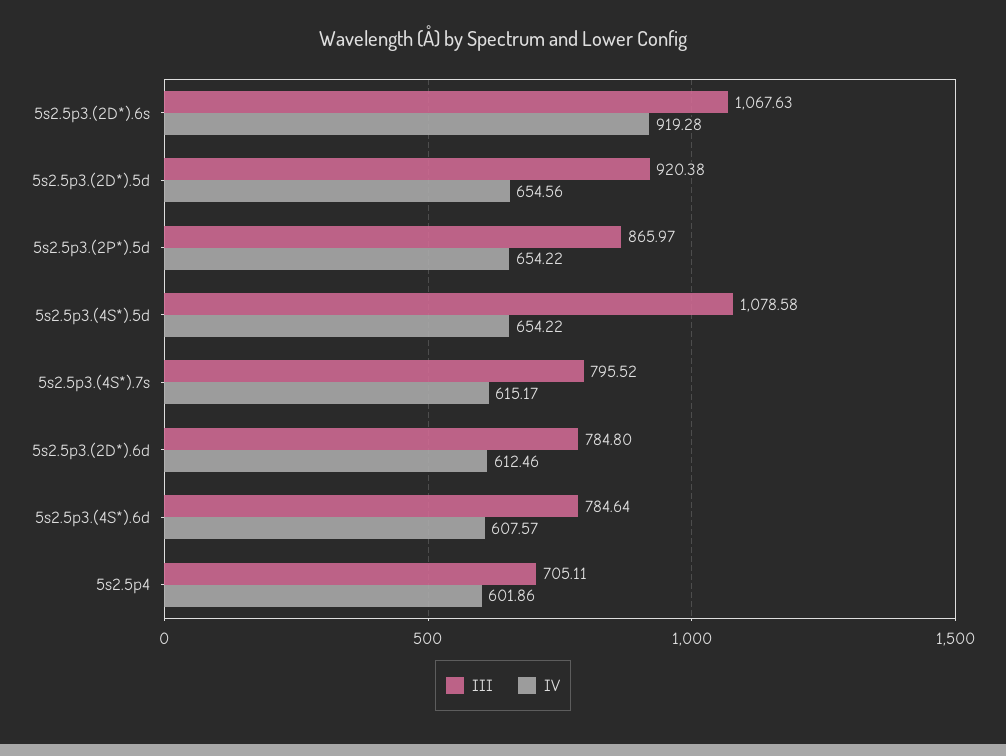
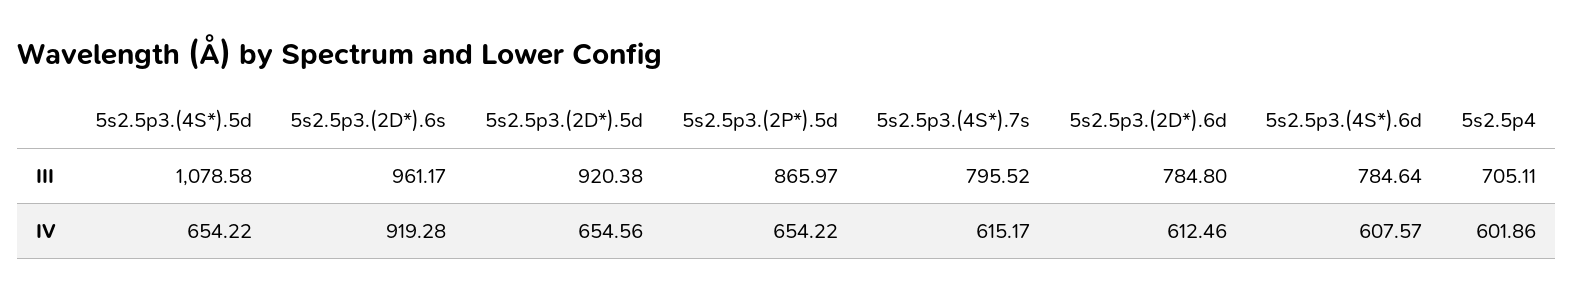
  {
    "III": {
-     "5s2.5p3.(2D*).6s": 1067.63,
+     "5s2.5p3.(2D*).6s": 961.17,
      "5s2.5p3.(2D*).5d": 920.38,
      "5s2.5p3.(2P*).5d": 865.97,
      "5s2.5p3.(4S*).5d": 1078.58,
      "5s2.5p3.(4S*).7s": 795.52,
      "5s2.5p3.(2D*).6d": 784.8,
      "5s2.5p3.(4S*).6d": 784.64,
      "5s2.5p4": 705.11
    },
    "IV": {
      "5s2.5p3.(2D*).6s": 919.28,
      "5s2.5p3.(2D*).5d": 654.56,
      "5s2.5p3.(2P*).5d": 654.22,
      "5s2.5p3.(4S*).5d": 654.22,
      "5s2.5p3.(4S*).7s": 615.17,
      "5s2.5p3.(2D*).6d": 612.46,
      "5s2.5p3.(4S*).6d": 607.57,
      "5s2.5p4": 601.86
    }
  }

